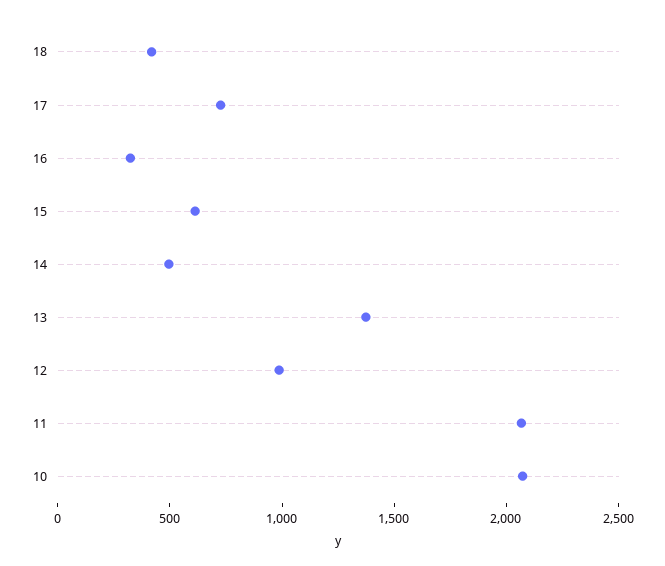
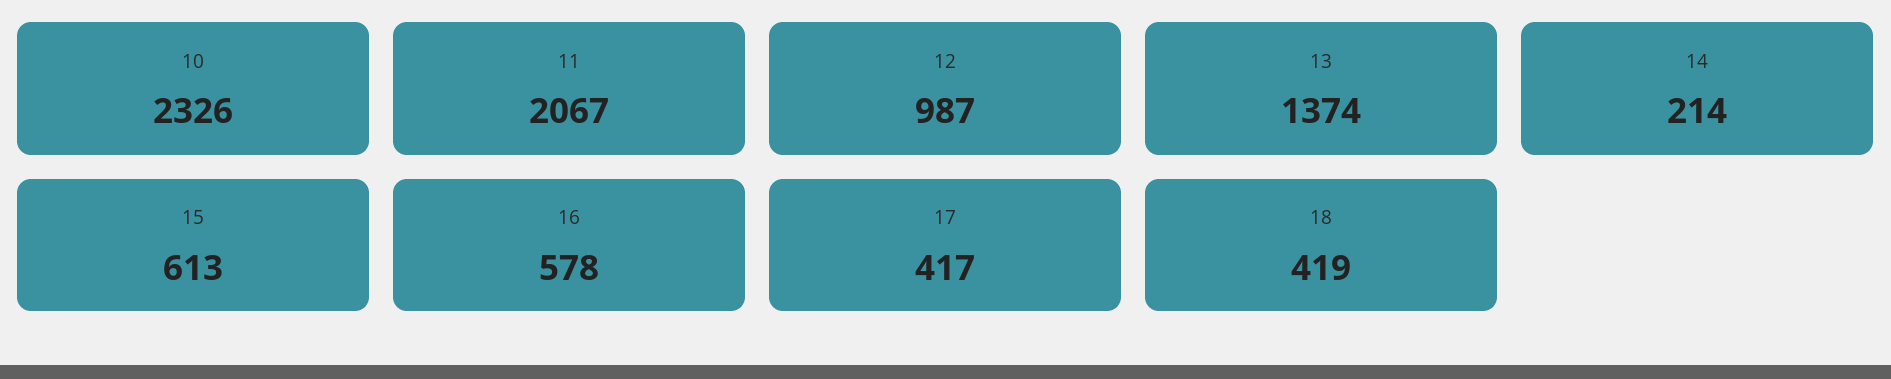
  {
    "18": 419,
-   "17": 700,
+   "17": 417,
-   "16": 300,
+   "16": 578,
    "15": 613,
-   "14": 500,
+   "14": 214,
    "13": 1374,
    "12": 987,
    "11": 2067,
-   "10": 2100
+   "10": 2326
  }

